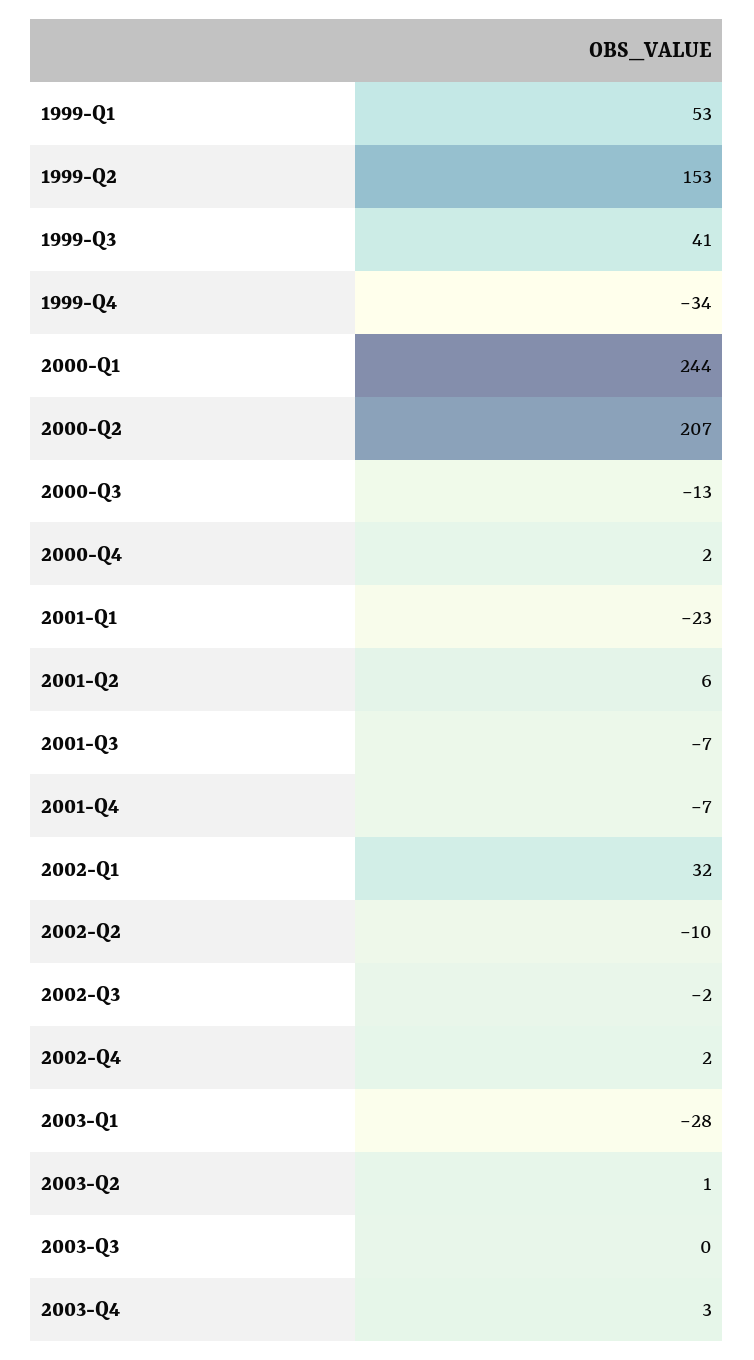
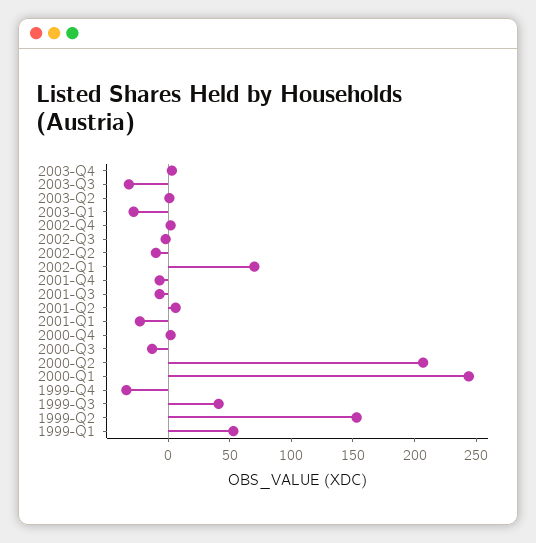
  {
    "1999-Q1": 53,
    "1999-Q2": 153,
    "1999-Q3": 41,
    "1999-Q4": -34,
    "2000-Q1": 244,
    "2000-Q2": 207,
    "2000-Q3": -13,
    "2000-Q4": 2,
    "2001-Q1": -23,
    "2001-Q2": 6,
    "2001-Q3": -7,
    "2001-Q4": -7,
-   "2002-Q1": 32,
+   "2002-Q1": 70,
    "2002-Q2": -10,
    "2002-Q3": -2,
    "2002-Q4": 2,
    "2003-Q1": -28,
    "2003-Q2": 1,
-   "2003-Q3": 0,
+   "2003-Q3": -30,
    "2003-Q4": 3
  }

